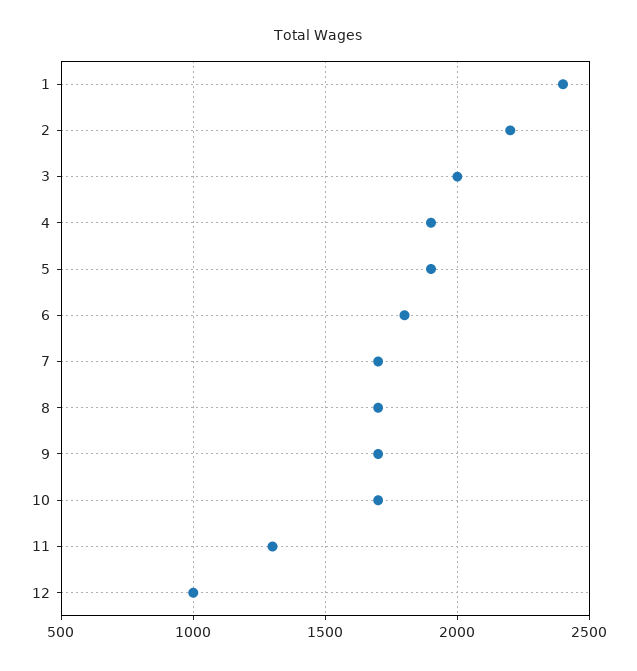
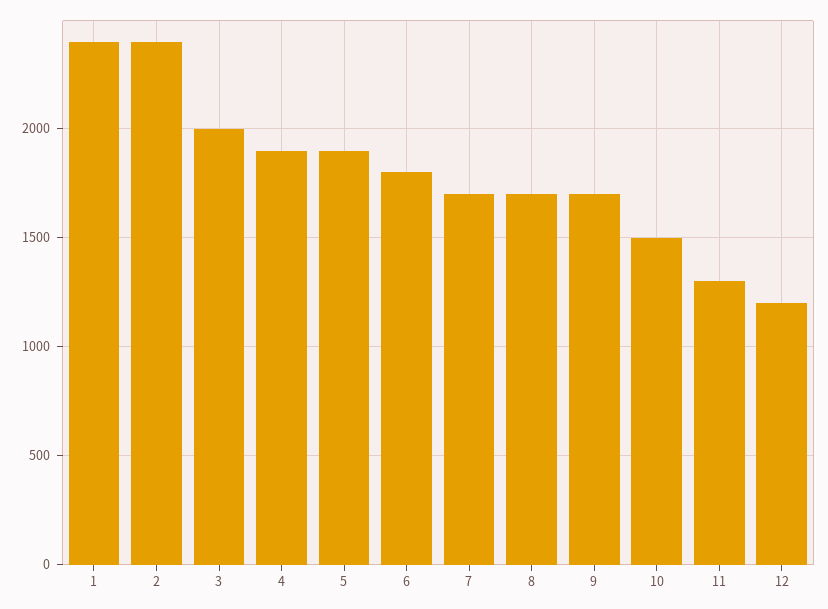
  {
    "1": 2400,
-   "2": 2200,
+   "2": 2400,
    "3": 2000,
    "4": 1900,
    "5": 1900,
    "6": 1800,
    "7": 1700,
    "8": 1700,
    "9": 1700,
-   "10": 1700,
+   "10": 1500,
    "11": 1300,
-   "12": 1000
+   "12": 1200
  }

